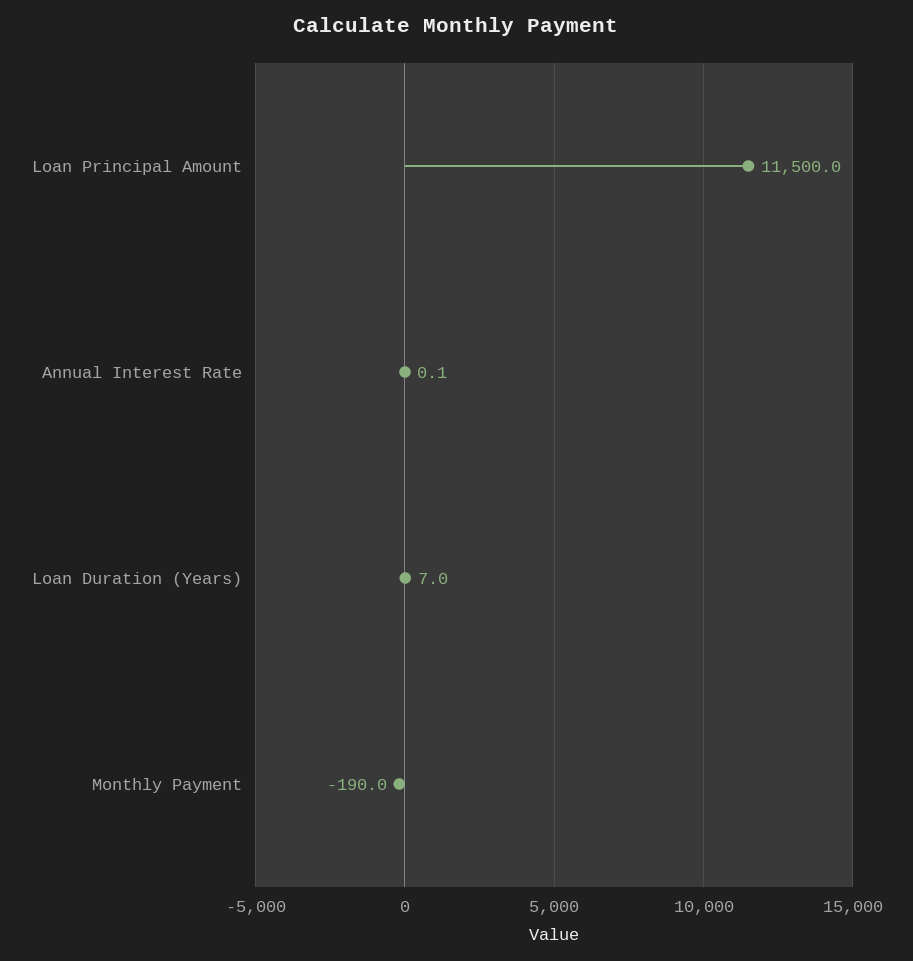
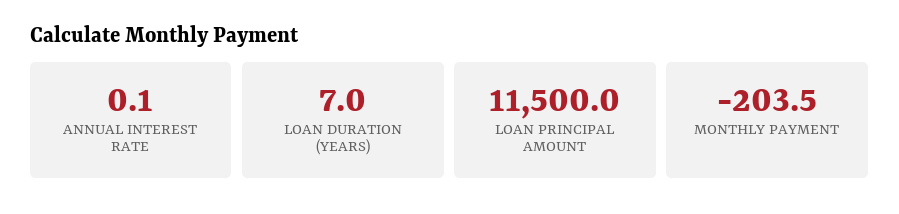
  {
    "Loan Principal Amount": 11500,
    "Annual Interest Rate": 0.1,
    "Loan Duration (Years)": 7,
-   "Monthly Payment": -190
+   "Monthly Payment": -203.5
  }

